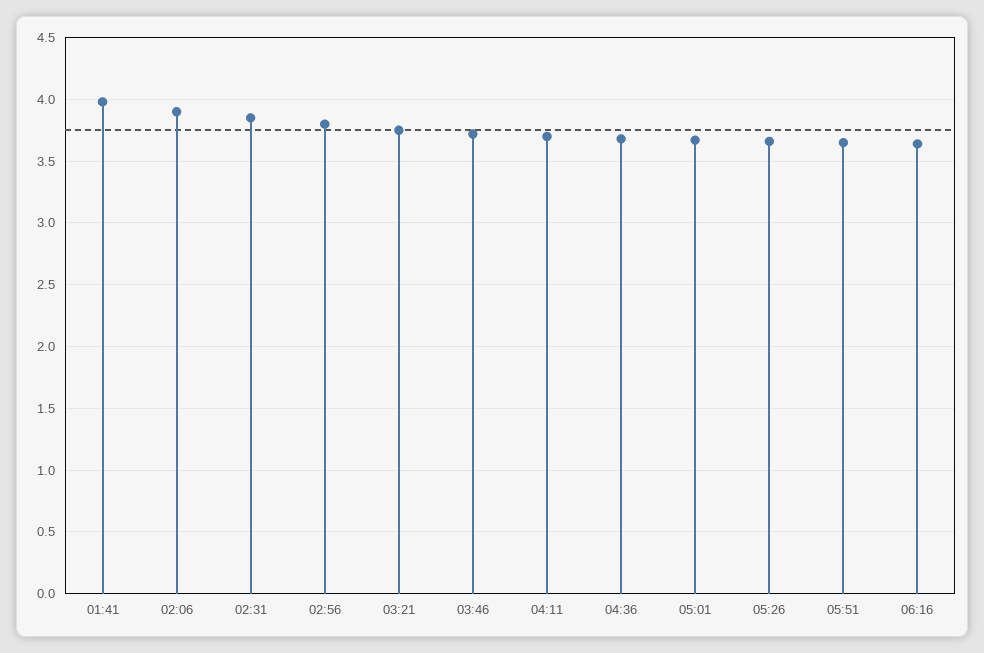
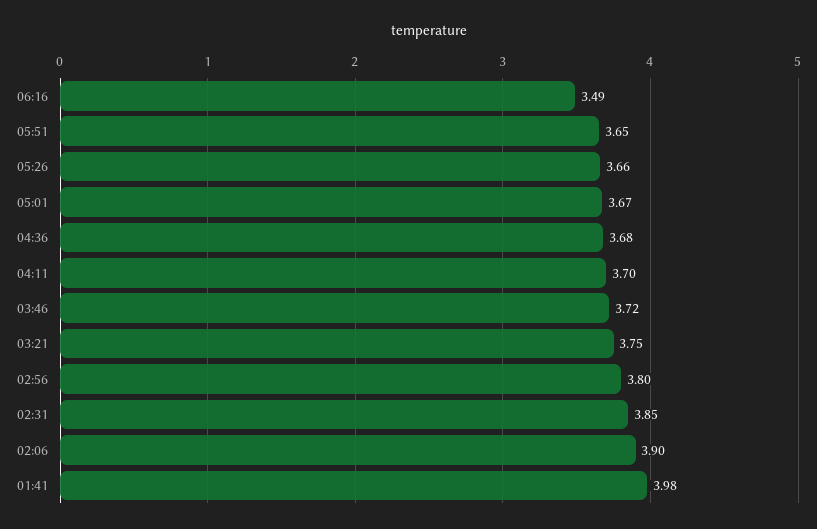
  {
    "01:41": 3.98,
    "02:06": 3.9,
    "02:31": 3.85,
    "02:56": 3.8,
    "03:21": 3.75,
    "03:46": 3.72,
    "04:11": 3.7,
    "04:36": 3.68,
    "05:01": 3.67,
    "05:26": 3.66,
    "05:51": 3.65,
-   "06:16": 3.65
+   "06:16": 3.49
  }

